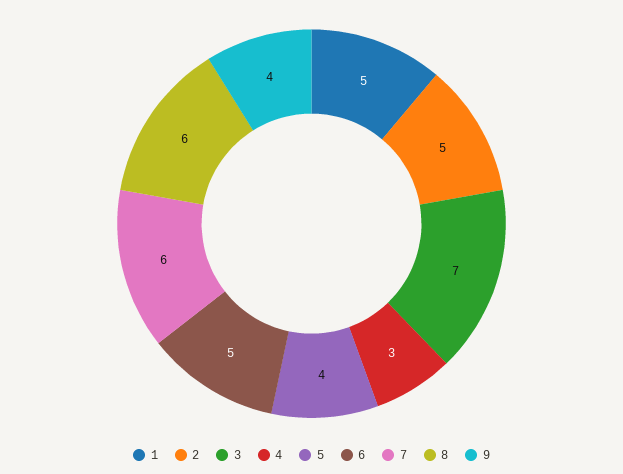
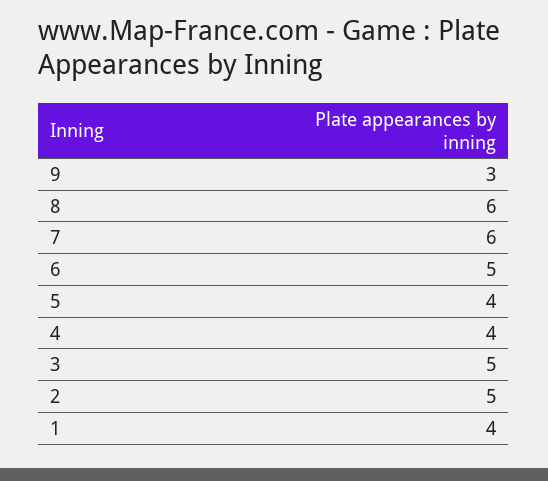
  {
-   "1": 5,
+   "1": 4,
    "2": 5,
-   "3": 7,
+   "3": 5,
-   "4": 3,
+   "4": 4,
    "5": 4,
    "6": 5,
    "7": 6,
    "8": 6,
-   "9": 4
+   "9": 3
  }

